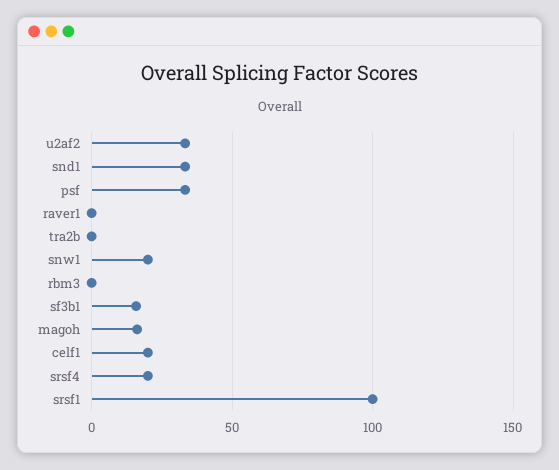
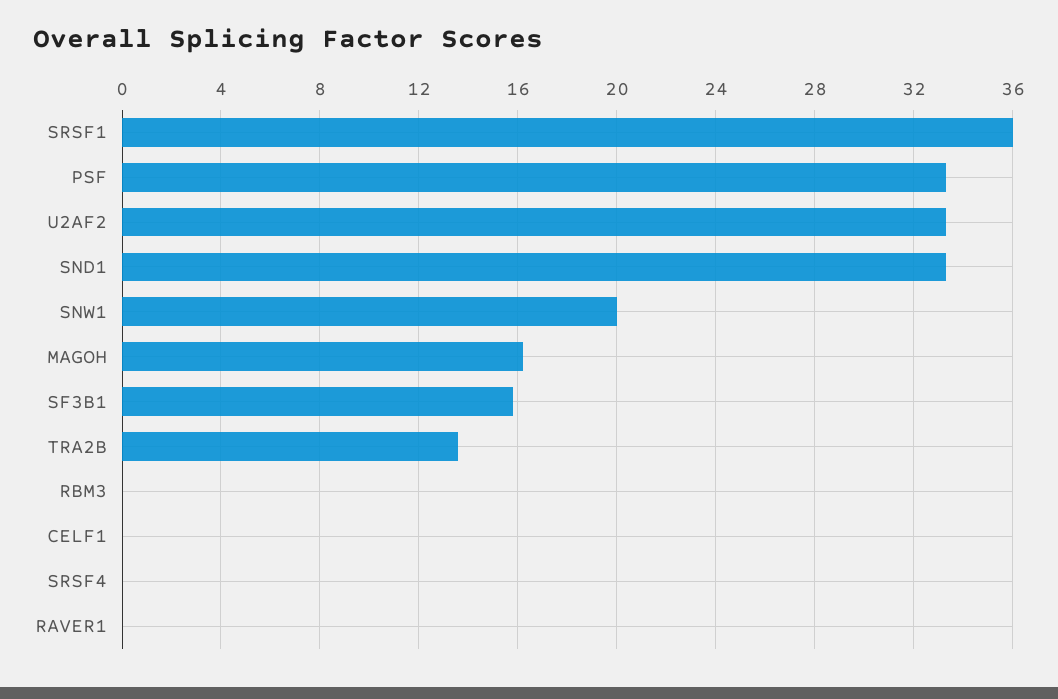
  {
    "u2af2": 33.5,
    "snd1": 33.5,
    "psf": 33.5,
    "raver1": 0,
-   "tra2b": 0,
+   "tra2b": 13.5,
    "snw1": 20,
    "rbm3": 0,
    "sf3b1": 16,
    "magoh": 16,
-   "celf1": 20,
+   "celf1": 0,
-   "srsf4": 20,
+   "srsf4": 0,
-   "srsf1": 100
+   "srsf1": 36
  }

